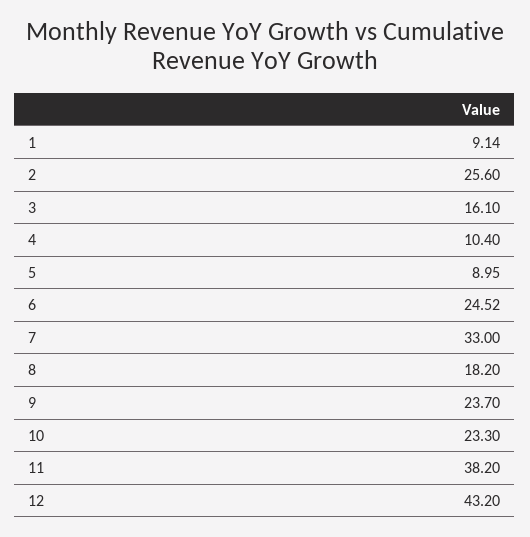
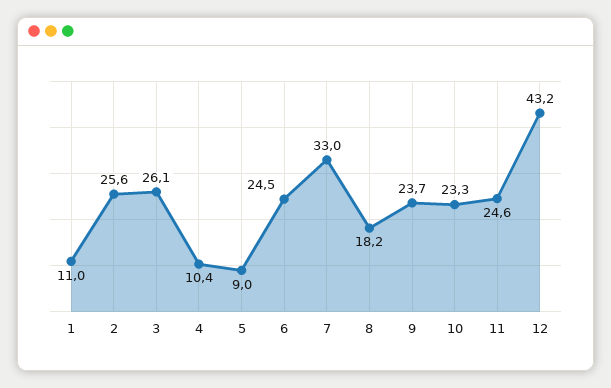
  {
-   "1": 9.14,
+   "1": 11,
    "2": 25.6,
-   "3": 16.1,
+   "3": 26.1,
    "4": 10.4,
    "5": 8.95,
    "6": 24.52,
    "7": 33,
    "8": 18.2,
    "9": 23.7,
    "10": 23.3,
-   "11": 38.2,
+   "11": 24.6,
    "12": 43.2
  }

